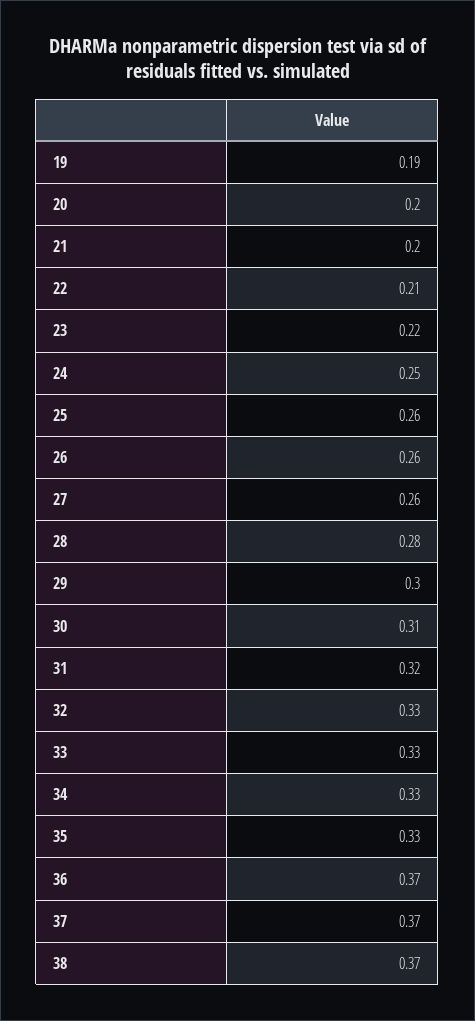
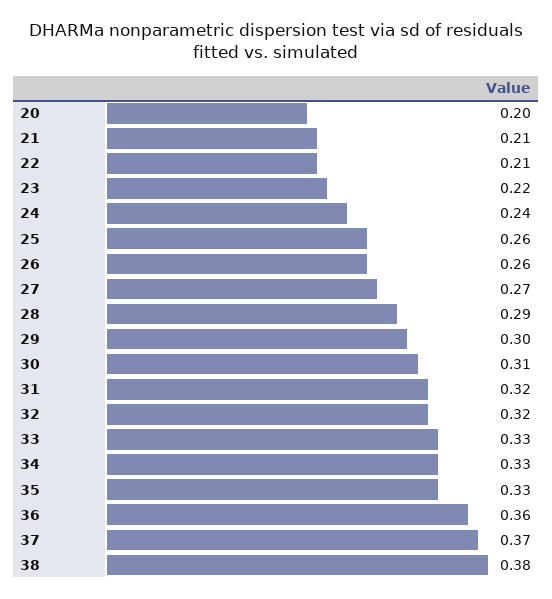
  {
-   "19": 0.19,
    "20": 0.2,
-   "21": 0.2,
+   "21": 0.21,
    "22": 0.21,
    "23": 0.22,
-   "24": 0.25,
+   "24": 0.24,
    "25": 0.26,
    "26": 0.26,
-   "27": 0.26,
+   "27": 0.27,
-   "28": 0.28,
+   "28": 0.29,
    "29": 0.3,
    "30": 0.31,
    "31": 0.32,
-   "32": 0.33,
+   "32": 0.32,
    "33": 0.33,
    "34": 0.33,
    "35": 0.33,
-   "36": 0.37,
+   "36": 0.36,
    "37": 0.37,
-   "38": 0.37
+   "38": 0.38
  }

